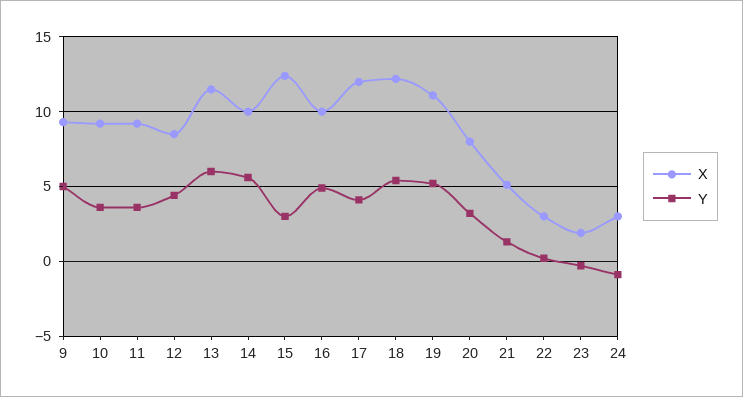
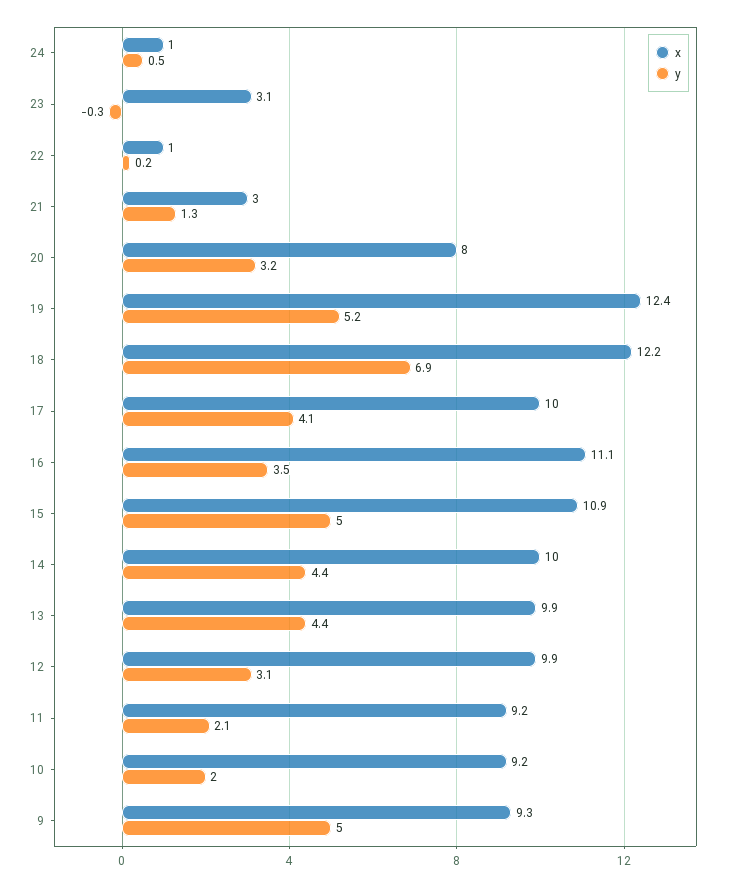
  {
    "X": {
      "9": 9.3,
      "10": 9.2,
      "11": 9.2,
-     "12": 8.5,
+     "12": 9.9,
-     "13": 11.5,
+     "13": 9.9,
      "14": 10,
-     "15": 12.5,
+     "15": 10.9,
-     "16": 10,
+     "16": 11.1,
-     "17": 12,
+     "17": 10,
      "18": 12.2,
-     "19": 11,
+     "19": 12.4,
      "20": 8,
-     "21": 5,
+     "21": 3,
-     "22": 3,
+     "22": 1,
-     "23": 2,
+     "23": 3.1,
-     "24": 3
+     "24": 1
    },
    "Y": {
      "9": 5,
-     "10": 3.5,
+     "10": 2,
-     "11": 3.5,
+     "11": 2.1,
-     "12": 4.5,
+     "12": 3.1,
-     "13": 6,
+     "13": 4.4,
-     "14": 5.5,
+     "14": 4.4,
-     "15": 3,
+     "15": 5,
-     "16": 5,
+     "16": 3.5,
      "17": 4.1,
-     "18": 5.5,
+     "18": 6.9,
      "19": 5.2,
      "20": 3.2,
      "21": 1.3,
      "22": 0.2,
      "23": -0.3,
-     "24": -1
+     "24": 0.5
    }
  }

